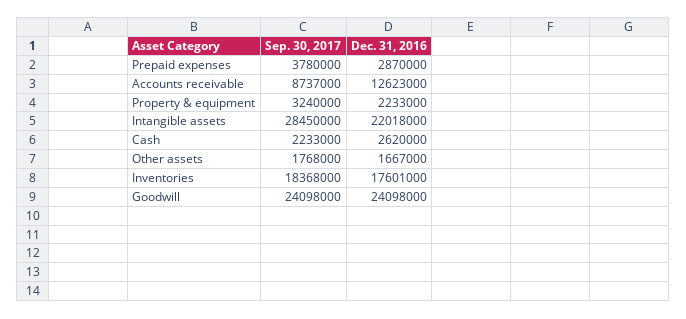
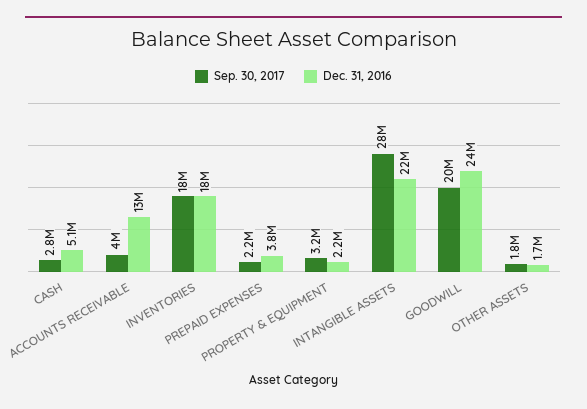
  {
    "Sep. 30, 2017": {
-     "Prepaid expenses": 3780000,
+     "Prepaid expenses": 2200000,
-     "Accounts receivable": 8737000,
+     "Accounts receivable": 4000000,
      "Property & equipment": 3240000,
      "Intangible assets": 28450000,
-     "Cash": 2233000,
+     "Cash": 2800000,
      "Other assets": 1768000,
      "Inventories": 18368000,
-     "Goodwill": 24098000
+     "Goodwill": 20000000
    },
    "Dec. 31, 2016": {
-     "Prepaid expenses": 2870000,
+     "Prepaid expenses": 3800000,
      "Accounts receivable": 12623000,
      "Property & equipment": 2233000,
      "Intangible assets": 22018000,
-     "Cash": 2620000,
+     "Cash": 5100000,
      "Other assets": 1667000,
      "Inventories": 17601000,
      "Goodwill": 24098000
    }
  }

